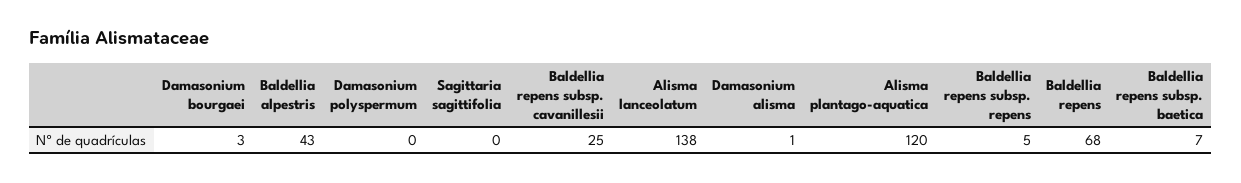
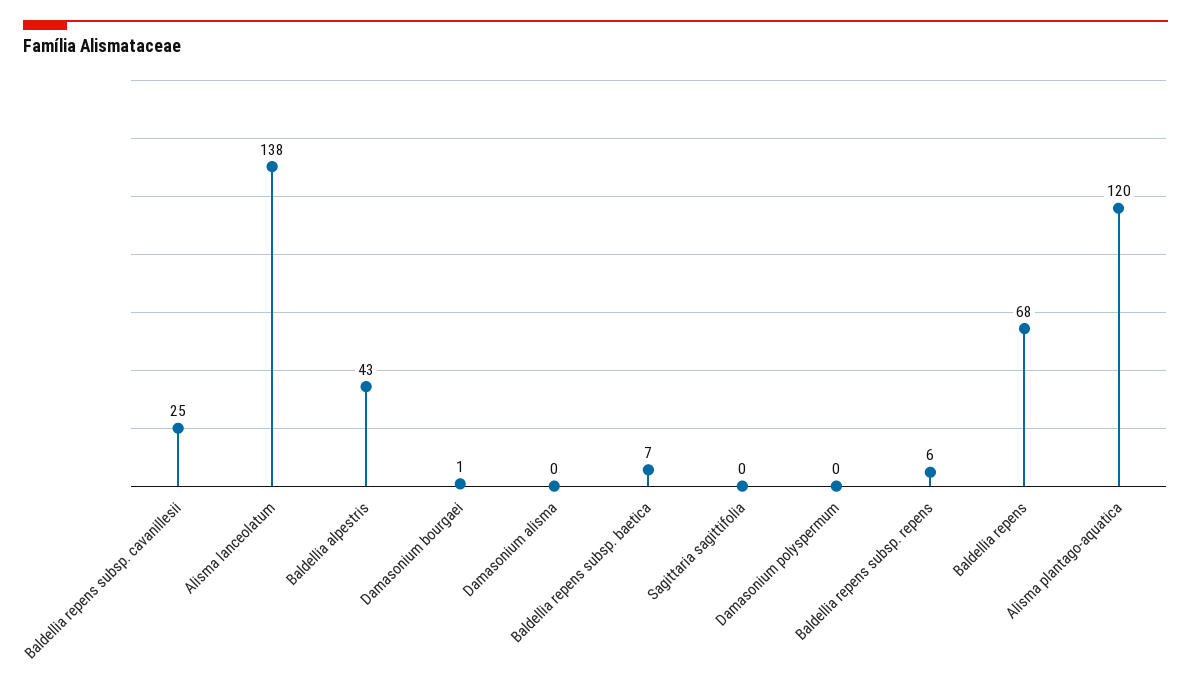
  {
-   "Damasonium bourgaei": 3,
+   "Damasonium bourgaei": 1,
    "Baldellia alpestris": 43,
    "Damasonium polyspermum": 0,
    "Sagittaria sagittifolia": 0,
    "Baldellia repens subsp. cavanillesii": 25,
    "Alisma lanceolatum": 138,
-   "Damasonium alisma": 1,
+   "Damasonium alisma": 0,
    "Alisma plantago-aquatica": 120,
-   "Baldellia repens subsp. repens": 5,
+   "Baldellia repens subsp. repens": 6,
    "Baldellia repens": 68,
    "Baldellia repens subsp. baetica": 7
  }

